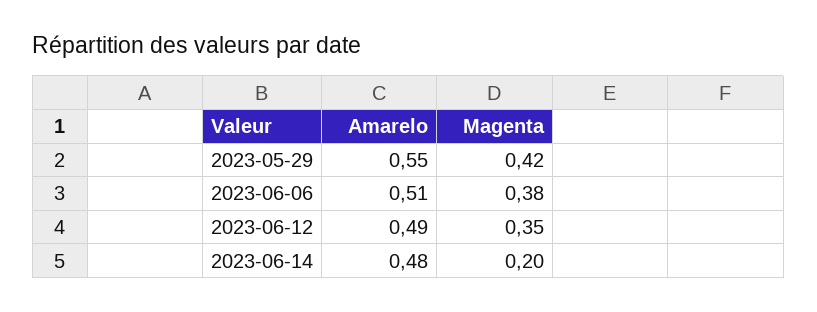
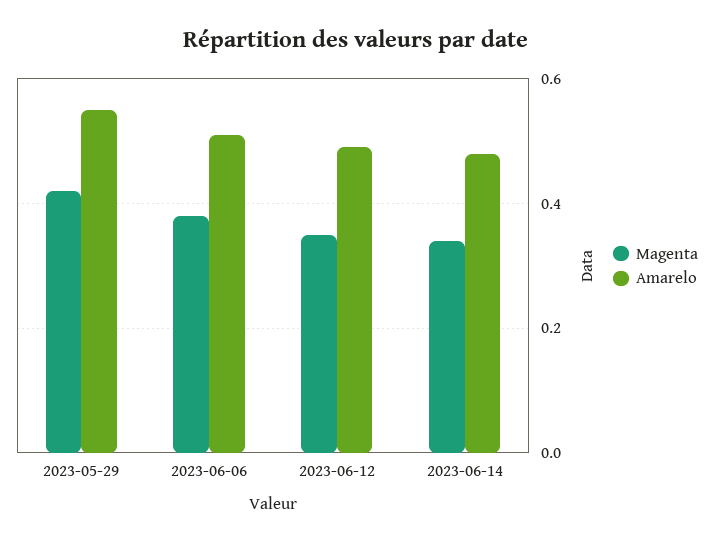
  {
    "Amarelo": {
      "2023-05-29": 0.55,
      "2023-06-06": 0.51,
      "2023-06-12": 0.49,
      "2023-06-14": 0.48
    },
    "Magenta": {
      "2023-05-29": 0.42,
      "2023-06-06": 0.38,
      "2023-06-12": 0.35,
-     "2023-06-14": 0.2
+     "2023-06-14": 0.35
    }
  }

